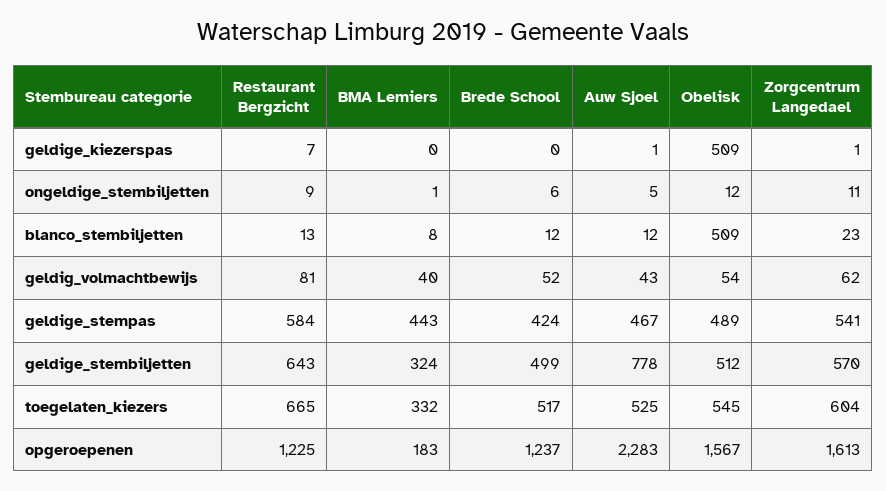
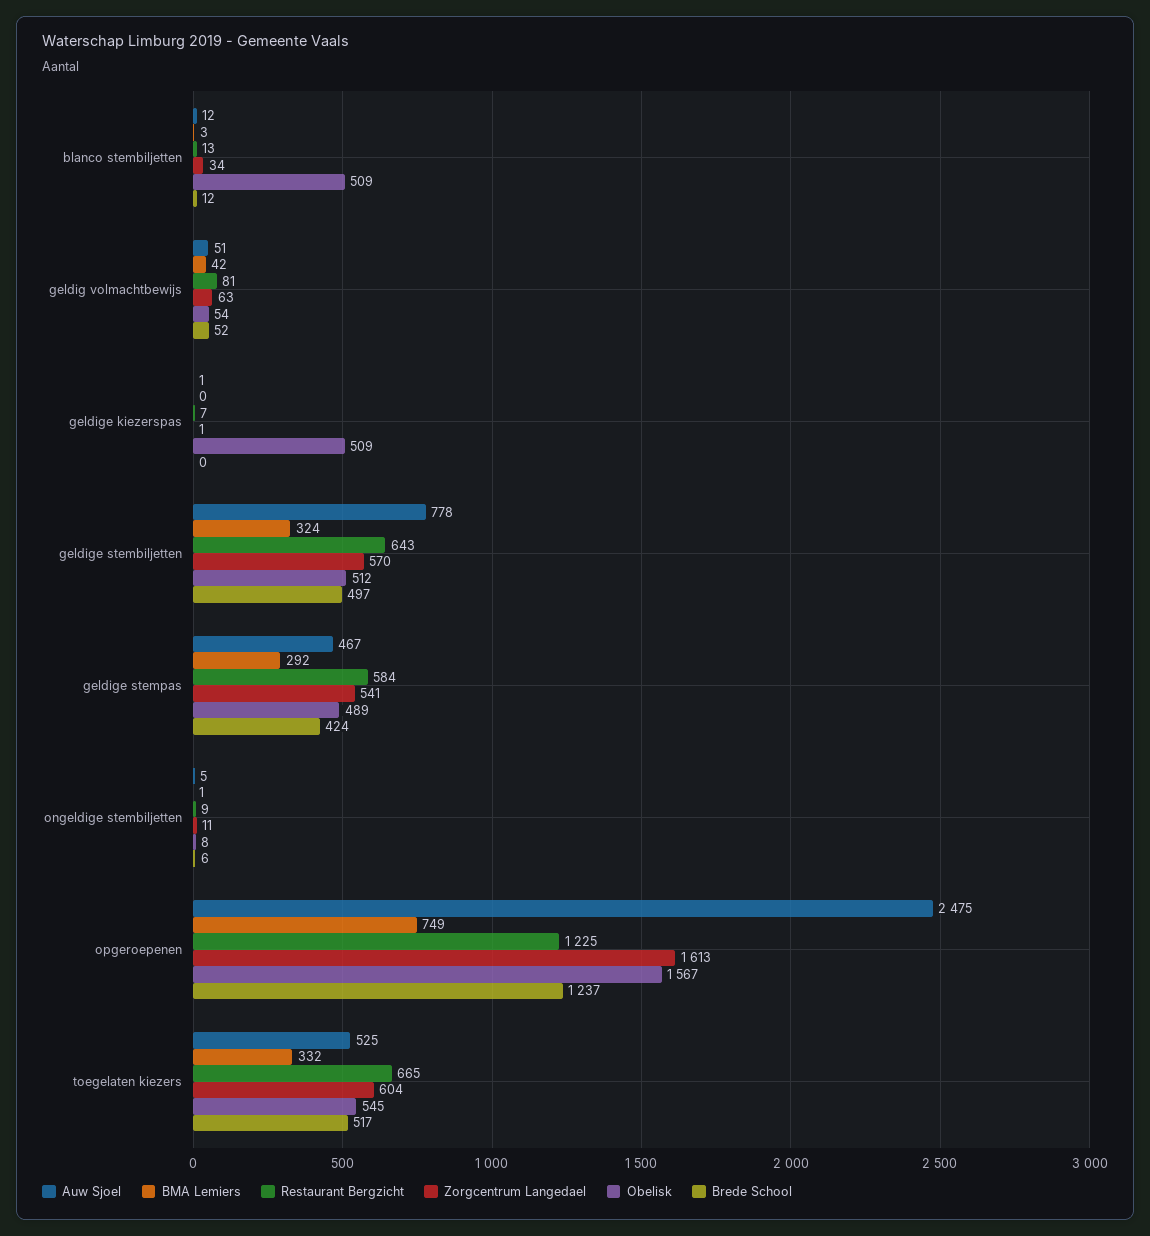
  {
    "Restaurant Bergzicht": {
      "geldige_kiezerspas": 7,
      "ongeldige_stembiljetten": 9,
      "blanco_stembiljetten": 13,
      "geldig_volmachtbewijs": 81,
      "geldige_stempas": 584,
      "geldige_stembiljetten": 643,
      "toegelaten_kiezers": 665,
      "opgeroepenen": 1225
    },
    "BMA Lemiers": {
      "geldige_kiezerspas": 0,
      "ongeldige_stembiljetten": 1,
-     "blanco_stembiljetten": 8,
+     "blanco_stembiljetten": 3,
-     "geldig_volmachtbewijs": 40,
+     "geldig_volmachtbewijs": 42,
-     "geldige_stempas": 443,
+     "geldige_stempas": 292,
      "geldige_stembiljetten": 324,
      "toegelaten_kiezers": 332,
-     "opgeroepenen": 183
+     "opgeroepenen": 749
    },
    "Brede School": {
      "geldige_kiezerspas": 0,
      "ongeldige_stembiljetten": 6,
      "blanco_stembiljetten": 12,
      "geldig_volmachtbewijs": 52,
      "geldige_stempas": 424,
-     "geldige_stembiljetten": 499,
+     "geldige_stembiljetten": 497,
      "toegelaten_kiezers": 517,
      "opgeroepenen": 1237
    },
    "Auw Sjoel": {
      "geldige_kiezerspas": 1,
      "ongeldige_stembiljetten": 5,
      "blanco_stembiljetten": 12,
-     "geldig_volmachtbewijs": 43,
+     "geldig_volmachtbewijs": 51,
      "geldige_stempas": 467,
      "geldige_stembiljetten": 778,
      "toegelaten_kiezers": 525,
-     "opgeroepenen": 2283
+     "opgeroepenen": 2475
    },
    "Obelisk": {
      "geldige_kiezerspas": 509,
-     "ongeldige_stembiljetten": 12,
+     "ongeldige_stembiljetten": 8,
      "blanco_stembiljetten": 509,
      "geldig_volmachtbewijs": 54,
      "geldige_stempas": 489,
      "geldige_stembiljetten": 512,
      "toegelaten_kiezers": 545,
      "opgeroepenen": 1567
    },
    "Zorgcentrum Langedael": {
      "geldige_kiezerspas": 1,
      "ongeldige_stembiljetten": 11,
-     "blanco_stembiljetten": 23,
+     "blanco_stembiljetten": 34,
-     "geldig_volmachtbewijs": 62,
+     "geldig_volmachtbewijs": 63,
      "geldige_stempas": 541,
      "geldige_stembiljetten": 570,
      "toegelaten_kiezers": 604,
      "opgeroepenen": 1613
    }
  }

